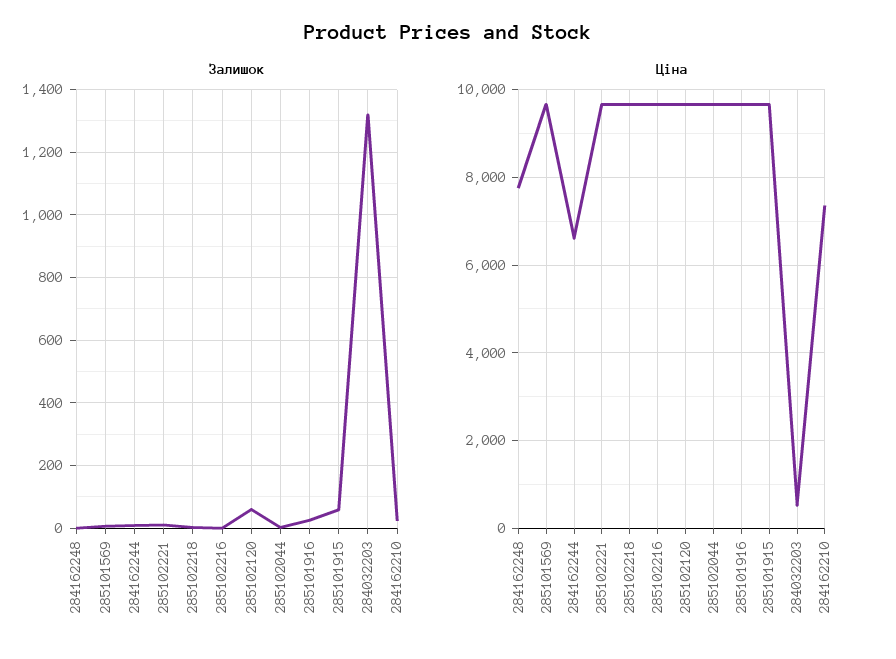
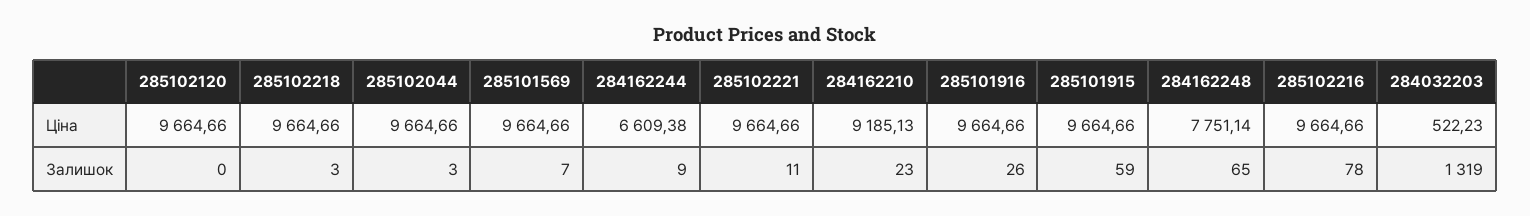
  {
    "Залишок": {
-     "284162248": 0,
+     "284162248": 65,
      "285101569": 7,
      "284162244": 9,
      "285102221": 11,
      "285102218": 3,
-     "285102216": 0,
+     "285102216": 78,
-     "285102120": 60,
+     "285102120": 0,
      "285102044": 3,
      "285101916": 26,
      "285101915": 59,
      "284032203": 1319,
      "284162210": 23
    },
    "Ціна": {
      "284162248": 7751.14,
      "285101569": 9664.66,
      "284162244": 6609.38,
      "285102221": 9664.66,
      "285102218": 9664.66,
      "285102216": 9664.66,
      "285102120": 9664.66,
      "285102044": 9664.66,
      "285101916": 9664.66,
      "285101915": 9664.66,
      "284032203": 522.23,
-     "284162210": 7400
+     "284162210": 9185.13
    }
  }

